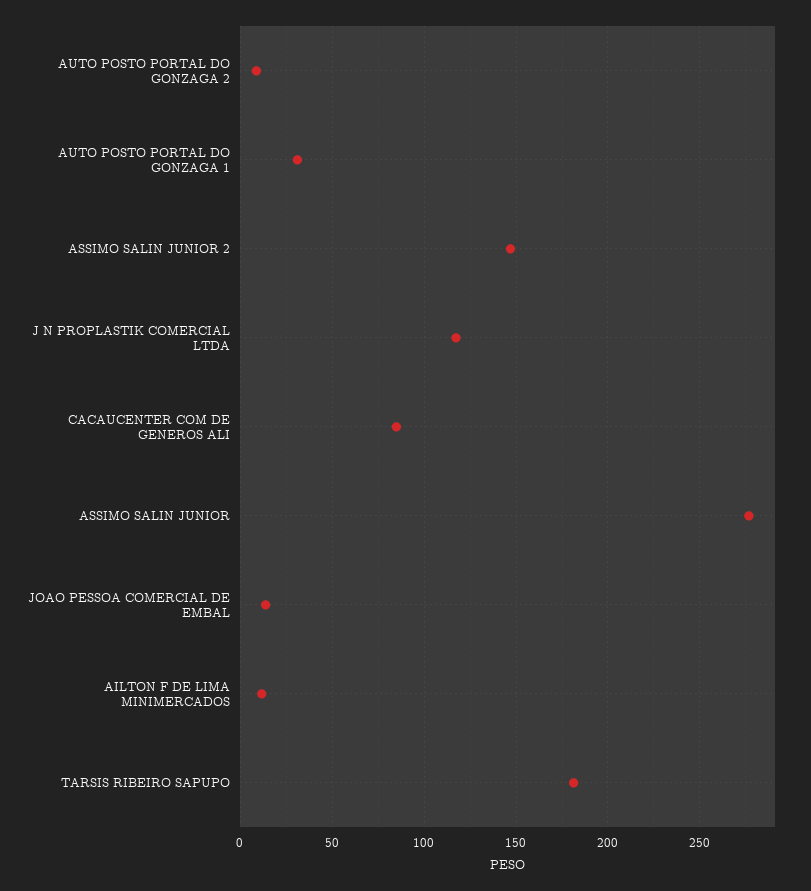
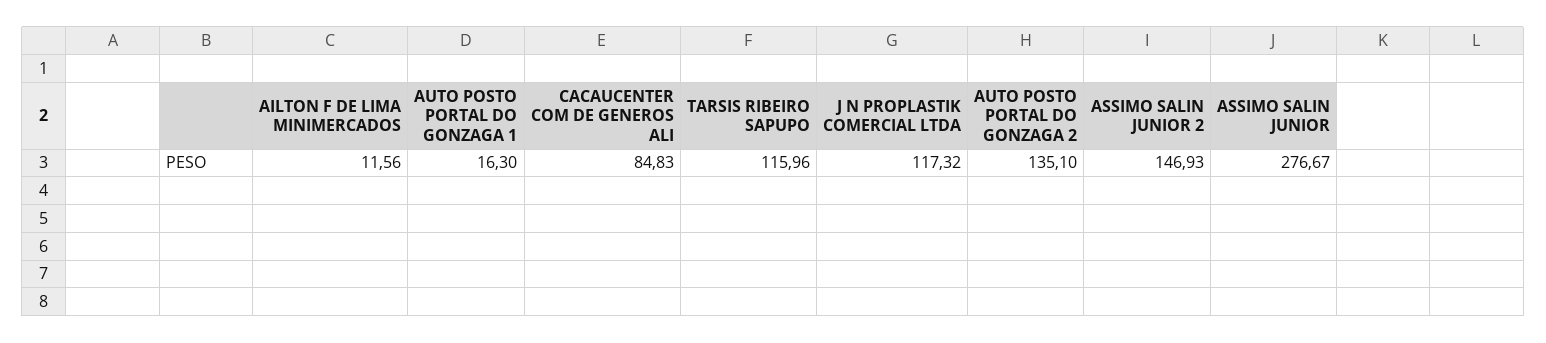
  {
-   "AUTO POSTO PORTAL DO GONZAGA 2": 10,
+   "AUTO POSTO PORTAL DO GONZAGA 2": 135.1,
-   "AUTO POSTO PORTAL DO GONZAGA 1": 30,
+   "AUTO POSTO PORTAL DO GONZAGA 1": 16.3,
    "ASSIMO SALIN JUNIOR 2": 146.93,
    "J N PROPLASTIK COMERCIAL LTDA": 117.32,
    "CACAUCENTER COM DE GENEROS ALI": 84.83,
    "ASSIMO SALIN JUNIOR": 276.67,
-   "JOAO PESSOA COMERCIAL DE EMBAL": 15,
    "AILTON F DE LIMA MINIMERCADOS": 11.56,
-   "TARSIS RIBEIRO SAPUPO": 180
+   "TARSIS RIBEIRO SAPUPO": 115.96
  }

